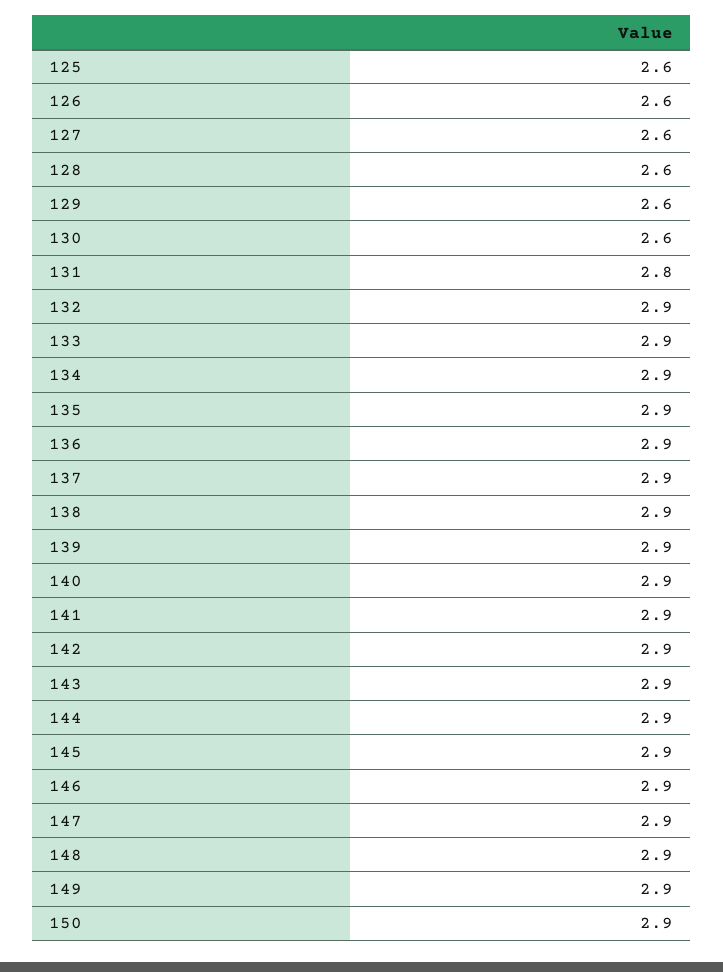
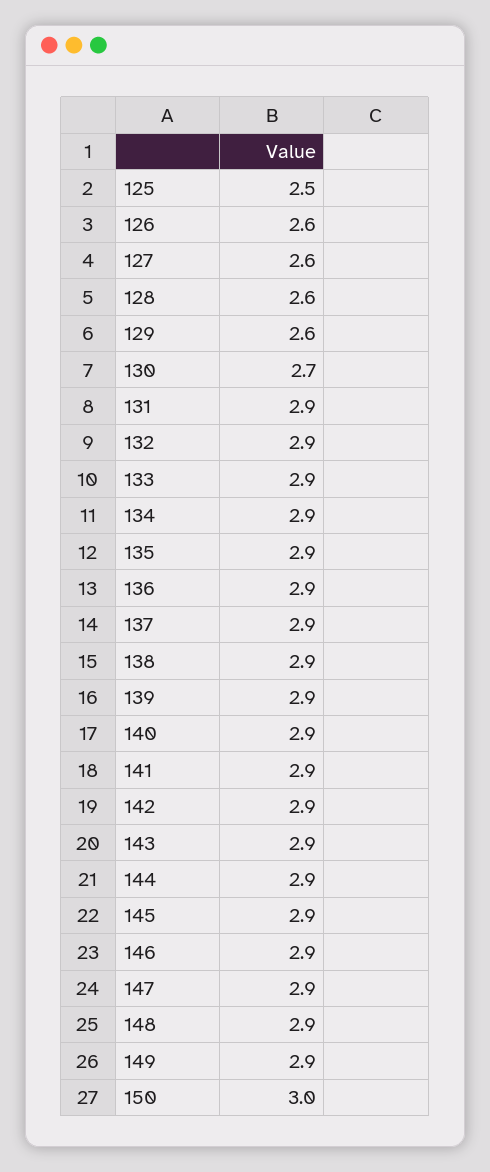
  {
-   "125": 2.6,
+   "125": 2.5,
    "126": 2.6,
    "127": 2.6,
    "128": 2.6,
    "129": 2.6,
-   "130": 2.6,
+   "130": 2.7,
-   "131": 2.8,
+   "131": 2.9,
    "132": 2.9,
    "133": 2.9,
    "134": 2.9,
    "135": 2.9,
    "136": 2.9,
    "137": 2.9,
    "138": 2.9,
    "139": 2.9,
    "140": 2.9,
    "141": 2.9,
    "142": 2.9,
    "143": 2.9,
    "144": 2.9,
    "145": 2.9,
    "146": 2.9,
    "147": 2.9,
    "148": 2.9,
    "149": 2.9,
-   "150": 2.9
+   "150": 3
  }

